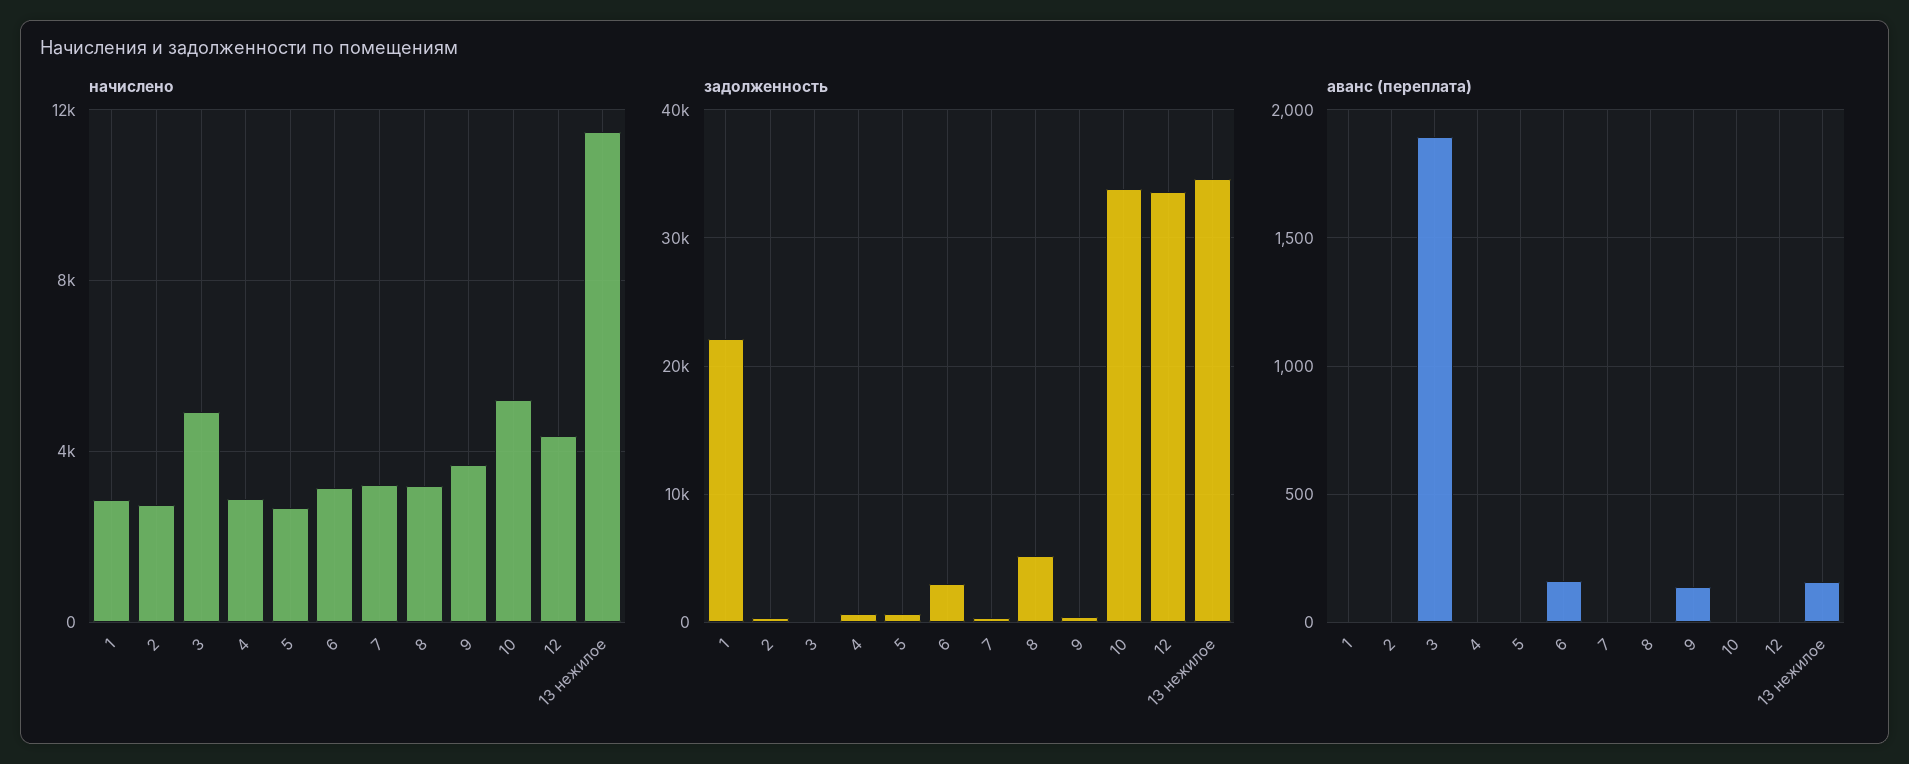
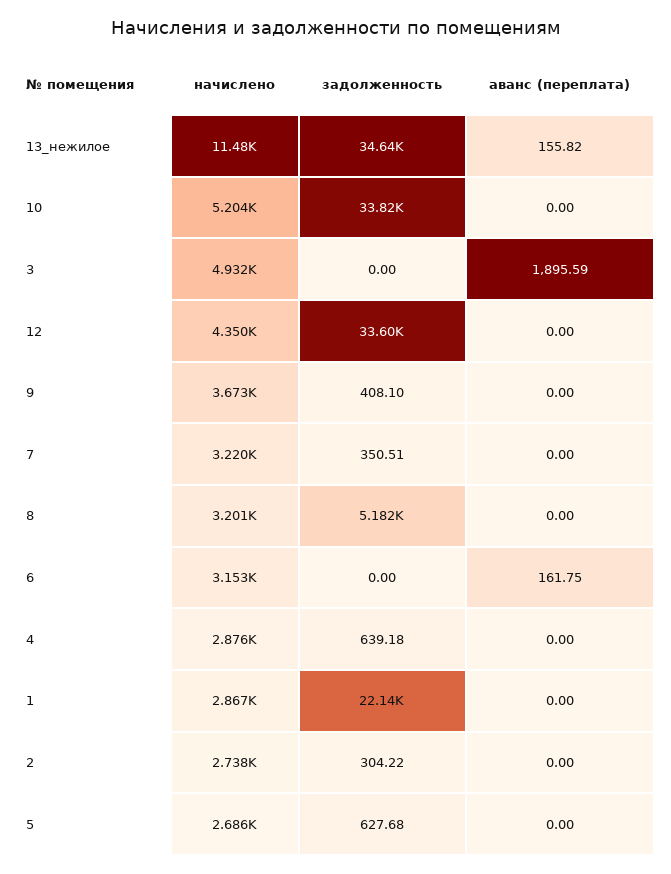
  {
    "начислено": {
      "1": 2867,
      "2": 2738,
      "3": 4932,
      "4": 2876,
      "5": 2686,
      "6": 3153,
      "7": 3220,
      "8": 3201,
      "9": 3673,
      "10": 5204,
      "12": 4350,
      "13 нежилое": 11480
    },
    "задолженность": {
      "1": 22140,
      "2": 304.22,
      "3": 0,
      "4": 639.18,
      "5": 627.68,
-     "6": 3000,
+     "6": 0,
      "7": 350.51,
      "8": 5182,
      "9": 408.1,
      "10": 33820,
      "12": 33600,
      "13 нежилое": 34640
    },
    "аванс (переплата)": {
      "1": 0,
      "2": 0,
      "3": 1895.59,
      "4": 0,
      "5": 0,
      "6": 161.75,
      "7": 0,
      "8": 0,
-     "9": 150,
+     "9": 0,
      "10": 0,
      "12": 0,
      "13 нежилое": 155.82
    }
  }

